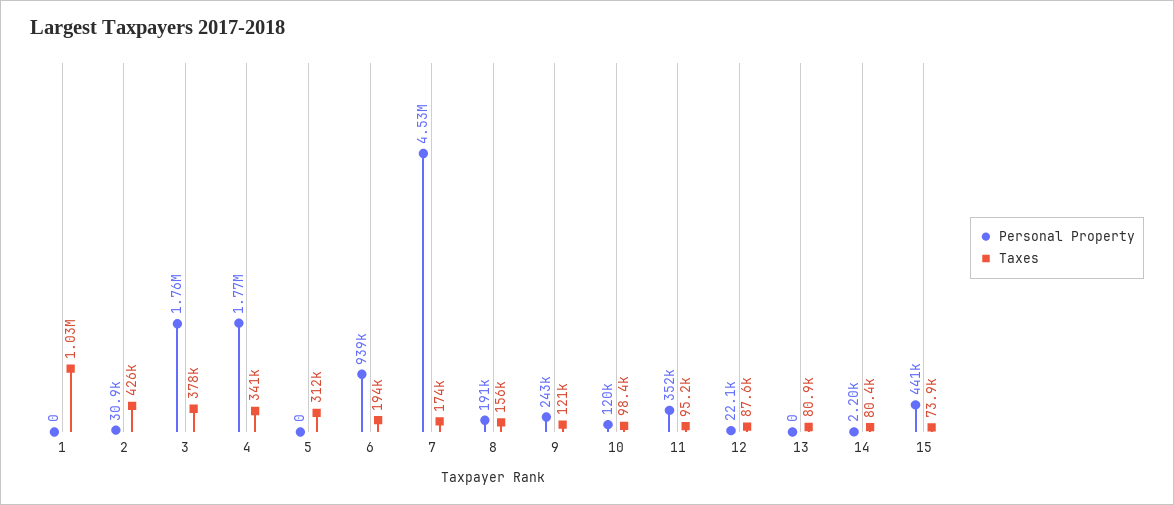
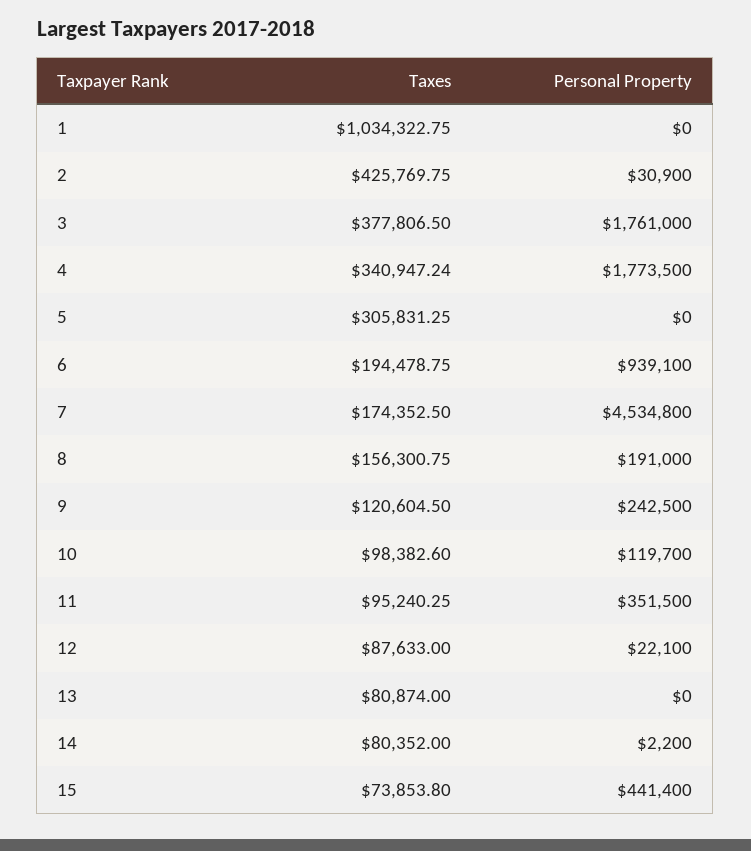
  {
    "Personal Property": {
      "1": 0,
      "2": 30900,
      "3": 1761000,
      "4": 1773500,
      "5": 0,
      "6": 939100,
      "7": 4534800,
      "8": 191000,
      "9": 242500,
      "10": 119700,
      "11": 351500,
      "12": 22100,
      "13": 0,
      "14": 2200,
      "15": 441400
    },
    "Taxes": {
      "1": 1034322.75,
      "2": 425769.75,
      "3": 377806.5,
      "4": 340947.24,
-     "5": 312000,
+     "5": 305831.25,
      "6": 194478.75,
      "7": 174352.5,
      "8": 156300.75,
      "9": 120604.5,
      "10": 98382.6,
      "11": 95240.25,
      "12": 87633,
      "13": 80874,
      "14": 80352,
      "15": 73853.8
    }
  }

